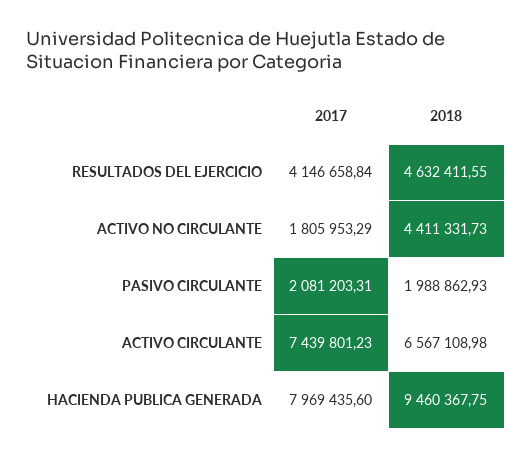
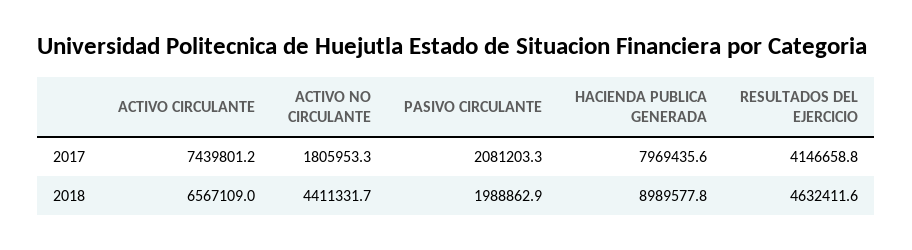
  {
    "2017": {
      "RESULTADOS DEL EJERCICIO": 4146658.84,
      "ACTIVO NO CIRCULANTE": 1805953.29,
      "PASIVO CIRCULANTE": 2081203.31,
      "ACTIVO CIRCULANTE": 7439801.23,
      "HACIENDA PUBLICA GENERADA": 7969435.6
    },
    "2018": {
      "RESULTADOS DEL EJERCICIO": 4632411.55,
      "ACTIVO NO CIRCULANTE": 4411331.73,
      "PASIVO CIRCULANTE": 1988862.93,
      "ACTIVO CIRCULANTE": 6567108.98,
-     "HACIENDA PUBLICA GENERADA": 9460367.75
+     "HACIENDA PUBLICA GENERADA": 8989577.8
    }
  }

